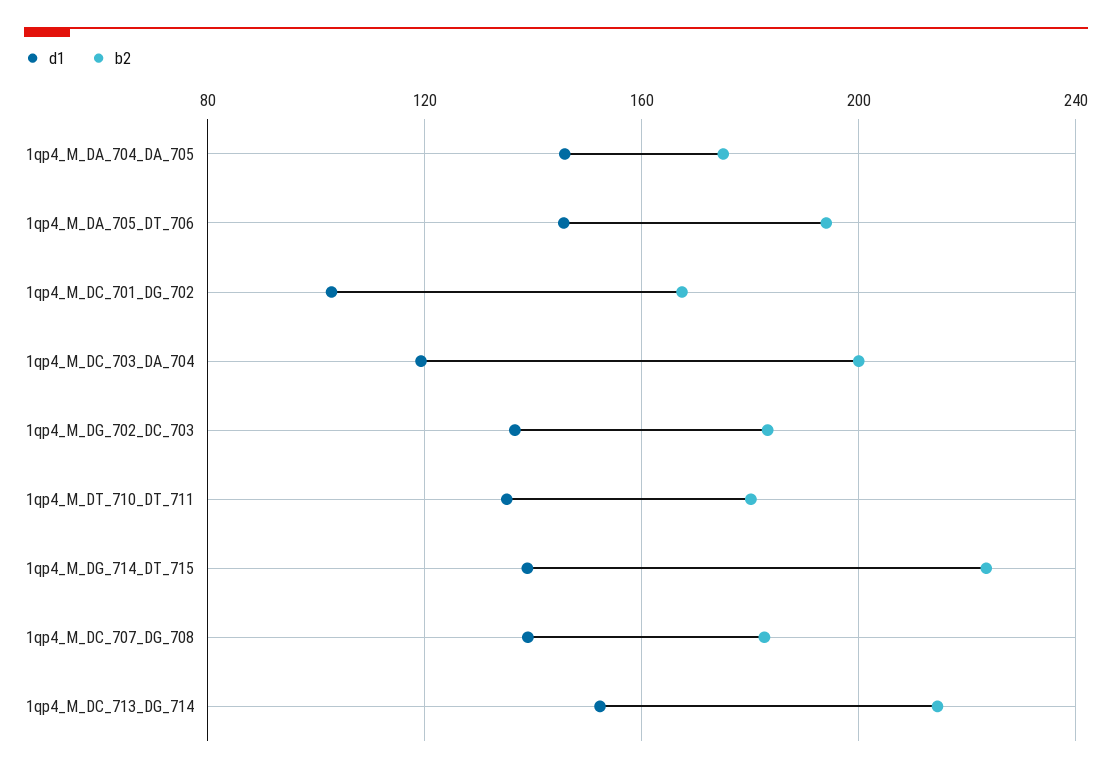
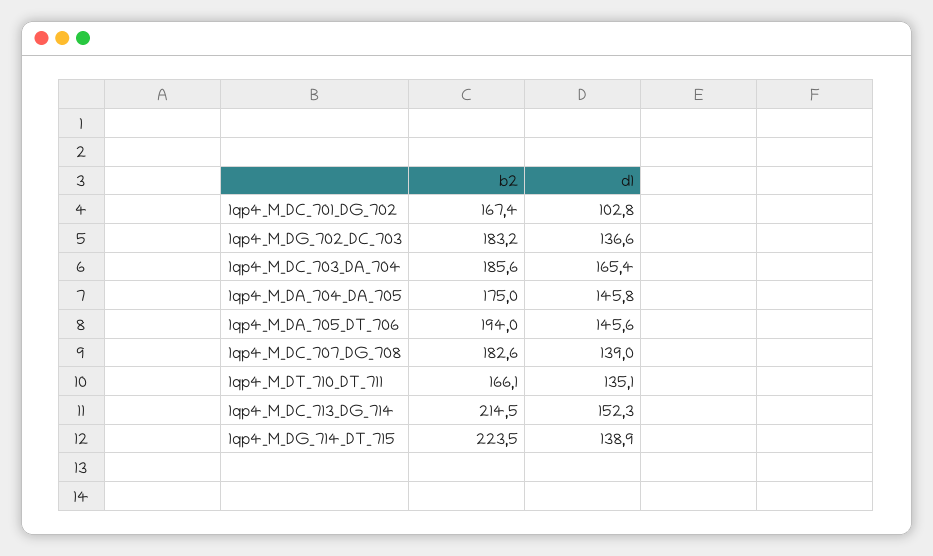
  {
    "d1": {
      "1qp4_M_DA_704_DA_705": 145.8,
      "1qp4_M_DA_705_DT_706": 145.6,
      "1qp4_M_DC_701_DG_702": 102.8,
-     "1qp4_M_DC_703_DA_704": 120,
+     "1qp4_M_DC_703_DA_704": 165.4,
      "1qp4_M_DG_702_DC_703": 136.6,
      "1qp4_M_DT_710_DT_711": 135.1,
      "1qp4_M_DG_714_DT_715": 138.9,
      "1qp4_M_DC_707_DG_708": 139,
      "1qp4_M_DC_713_DG_714": 152.3
    },
    "b2": {
      "1qp4_M_DA_704_DA_705": 175,
      "1qp4_M_DA_705_DT_706": 194,
      "1qp4_M_DC_701_DG_702": 167.4,
-     "1qp4_M_DC_703_DA_704": 200,
+     "1qp4_M_DC_703_DA_704": 185.6,
      "1qp4_M_DG_702_DC_703": 183.2,
-     "1qp4_M_DT_710_DT_711": 180,
+     "1qp4_M_DT_710_DT_711": 166.1,
      "1qp4_M_DG_714_DT_715": 223.5,
      "1qp4_M_DC_707_DG_708": 182.6,
      "1qp4_M_DC_713_DG_714": 214.5
    }
  }

